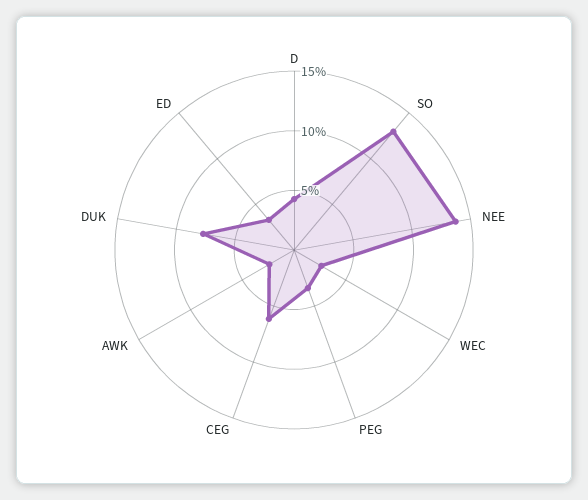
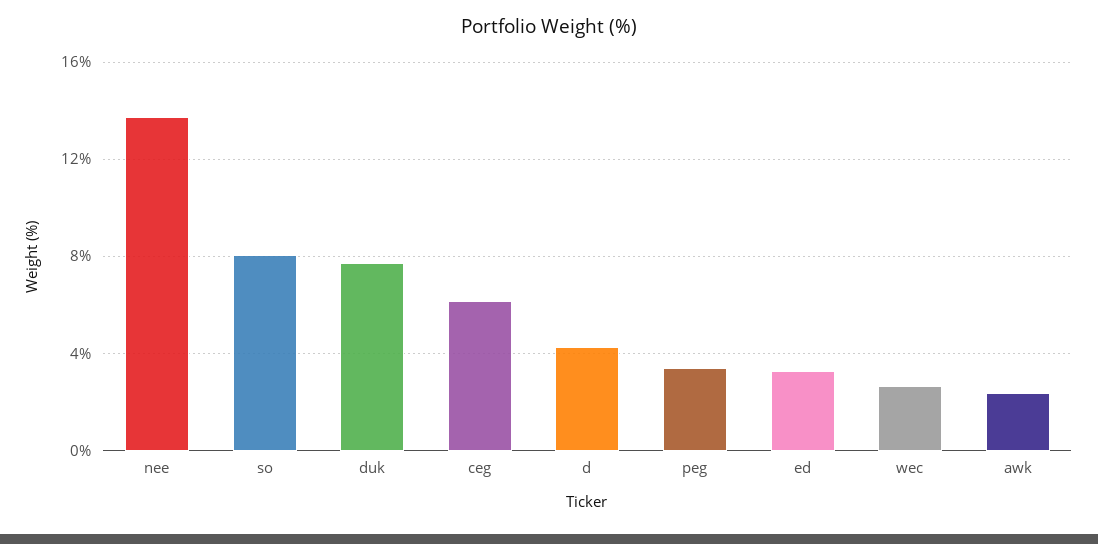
  {
    "D": 4.5,
-   "SO": 13,
+   "SO": 8,
    "NEE": 14,
    "WEC": 2.5,
    "PEG": 3.5,
    "CEG": 6,
    "AWK": 2.5,
    "DUK": 7.5,
    "ED": 3.5
  }

